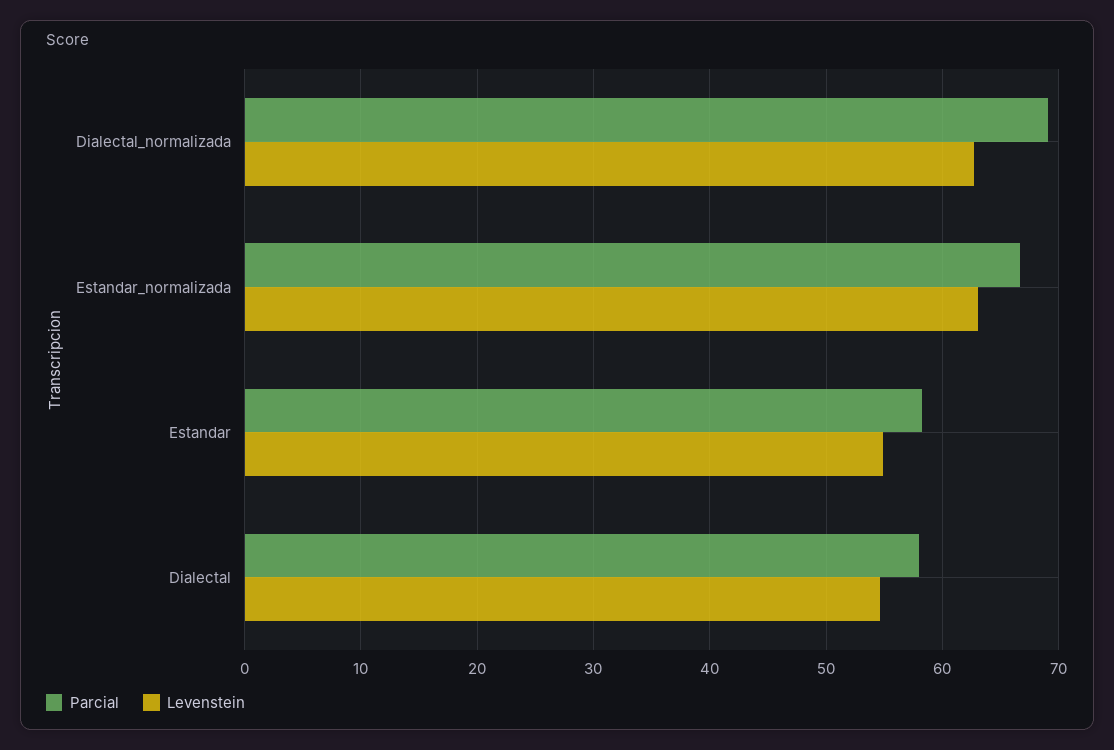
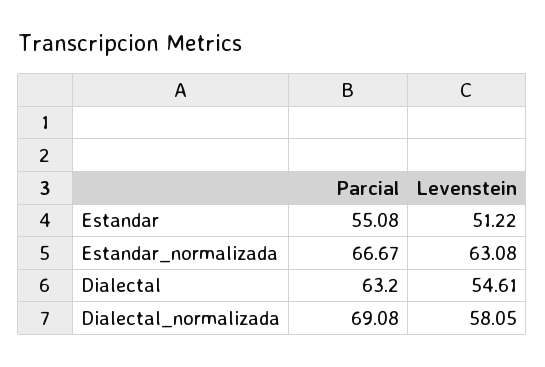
  {
    "Parcial": {
      "Dialectal_normalizada": 69.08,
      "Estandar_normalizada": 66.67,
-     "Estandar": 58,
+     "Estandar": 55.08,
-     "Dialectal": 58
+     "Dialectal": 63.2
    },
    "Levenstein": {
-     "Dialectal_normalizada": 63,
+     "Dialectal_normalizada": 58.05,
      "Estandar_normalizada": 63.08,
-     "Estandar": 55,
+     "Estandar": 51.22,
      "Dialectal": 54.61
    }
  }

